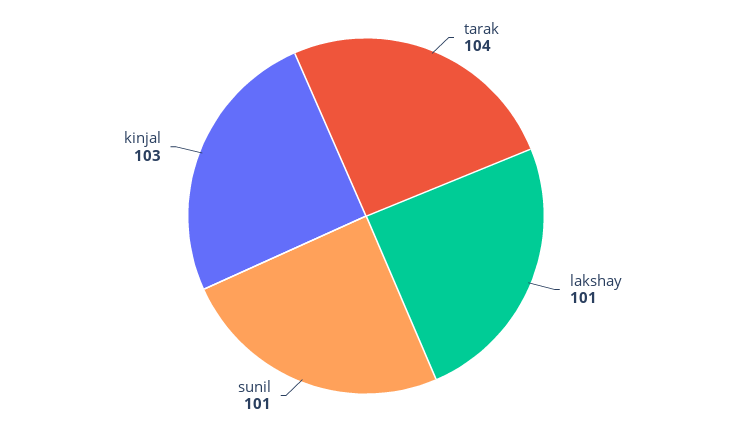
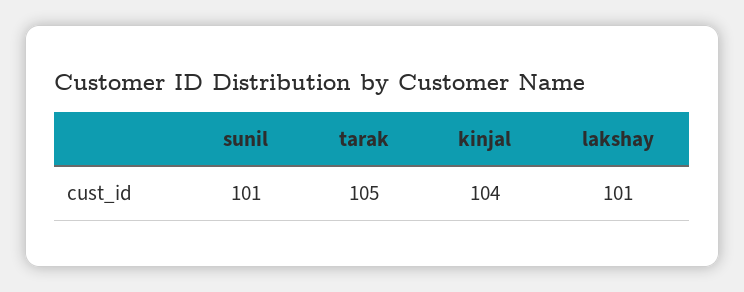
  {
-   "tarak": 104,
+   "tarak": 105,
    "lakshay": 101,
    "sunil": 101,
-   "kinjal": 103
+   "kinjal": 104
  }

